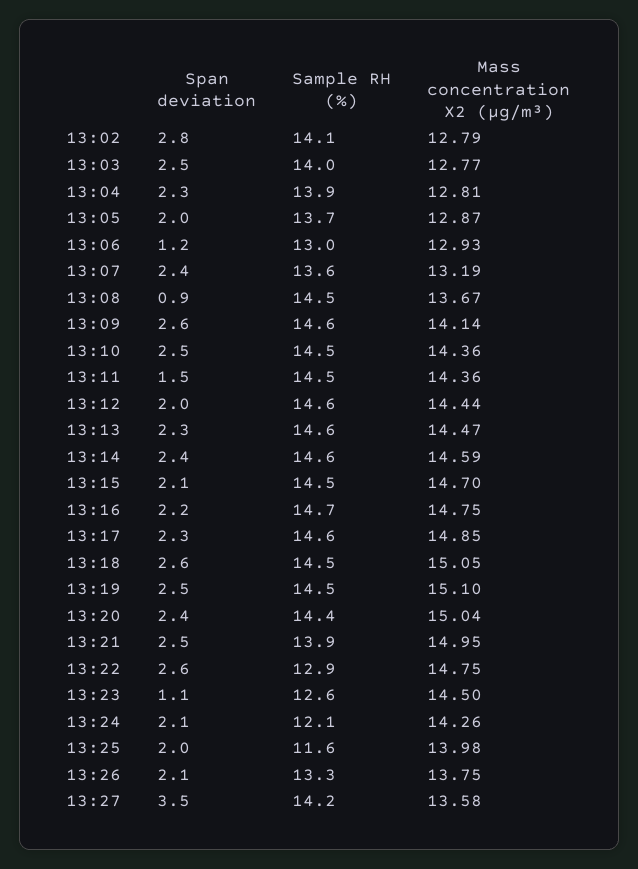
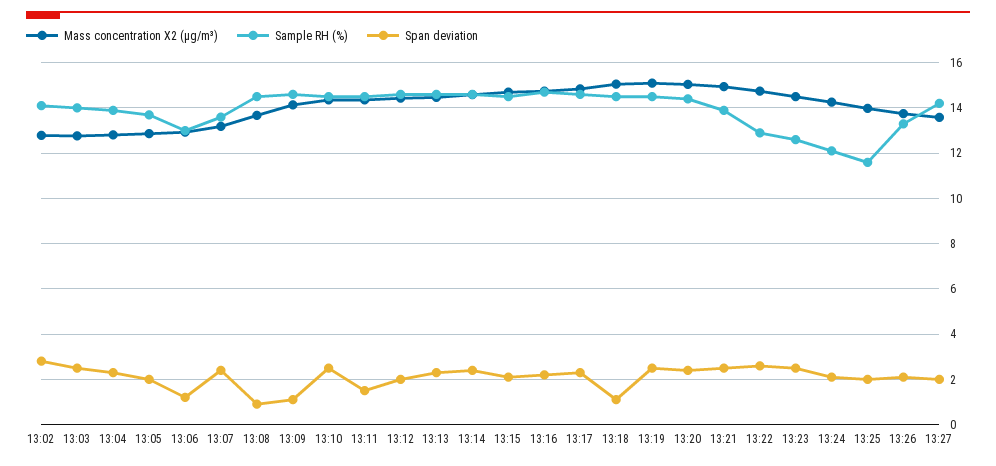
  {
    "Span deviation": {
      "13:02": 2.8,
      "13:03": 2.5,
      "13:04": 2.3,
      "13:05": 2,
      "13:06": 1.2,
      "13:07": 2.4,
      "13:08": 0.9,
-     "13:09": 2.6,
+     "13:09": 1,
      "13:10": 2.5,
      "13:11": 1.5,
      "13:12": 2,
      "13:13": 2.3,
      "13:14": 2.4,
      "13:15": 2.1,
      "13:16": 2.2,
      "13:17": 2.3,
-     "13:18": 2.6,
+     "13:18": 1,
      "13:19": 2.5,
      "13:20": 2.4,
      "13:21": 2.5,
      "13:22": 2.6,
-     "13:23": 1.1,
+     "13:23": 2.5,
      "13:24": 2.1,
      "13:25": 2,
      "13:26": 2.1,
-     "13:27": 3.5
+     "13:27": 2
    },
    "Sample RH (%)": {
      "13:02": 14.1,
      "13:03": 14,
      "13:04": 13.9,
      "13:05": 13.7,
      "13:06": 13,
      "13:07": 13.6,
      "13:08": 14.5,
      "13:09": 14.6,
      "13:10": 14.5,
      "13:11": 14.5,
      "13:12": 14.6,
      "13:13": 14.6,
      "13:14": 14.6,
      "13:15": 14.5,
      "13:16": 14.7,
      "13:17": 14.6,
      "13:18": 14.5,
      "13:19": 14.5,
      "13:20": 14.4,
      "13:21": 13.9,
      "13:22": 12.9,
      "13:23": 12.6,
      "13:24": 12.1,
      "13:25": 11.6,
      "13:26": 13.3,
      "13:27": 14.2
    },
    "Mass concentration X2 (μg/m³)": {
      "13:02": 12.79,
      "13:03": 12.77,
      "13:04": 12.81,
      "13:05": 12.87,
      "13:06": 12.93,
      "13:07": 13.19,
      "13:08": 13.67,
      "13:09": 14.14,
      "13:10": 14.36,
      "13:11": 14.36,
      "13:12": 14.44,
      "13:13": 14.47,
      "13:14": 14.59,
      "13:15": 14.7,
      "13:16": 14.75,
      "13:17": 14.85,
      "13:18": 15.05,
      "13:19": 15.1,
      "13:20": 15.04,
      "13:21": 14.95,
      "13:22": 14.75,
      "13:23": 14.5,
      "13:24": 14.26,
      "13:25": 13.98,
      "13:26": 13.75,
      "13:27": 13.58
    }
  }

